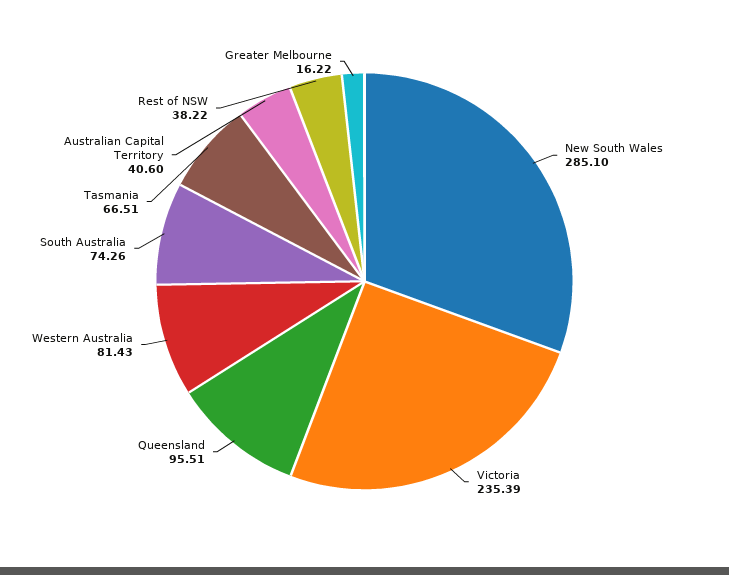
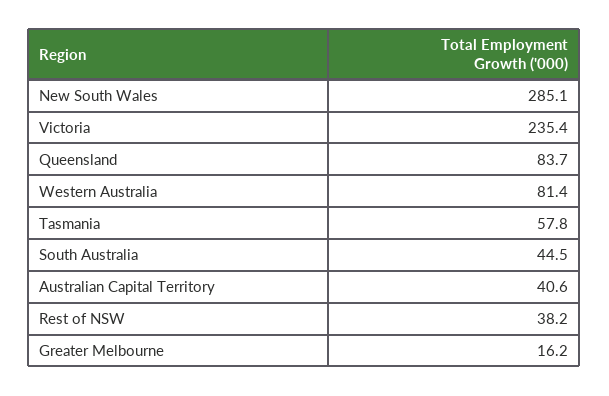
  {
    "New South Wales": 285.1,
    "Victoria": 235.39,
-   "Queensland": 95.51,
+   "Queensland": 83.7,
    "Western Australia": 81.43,
-   "South Australia": 74.26,
+   "South Australia": 44.5,
-   "Tasmania": 66.51,
+   "Tasmania": 57.8,
    "Australian Capital Territory": 40.6,
    "Rest of NSW": 38.22,
    "Greater Melbourne": 16.22
  }

